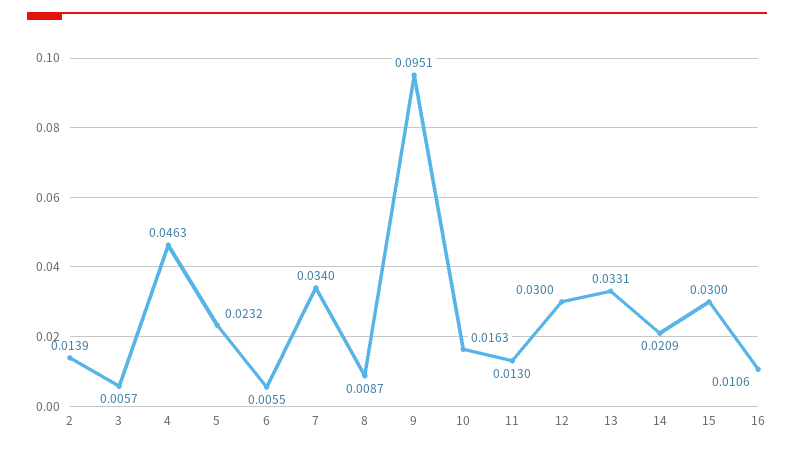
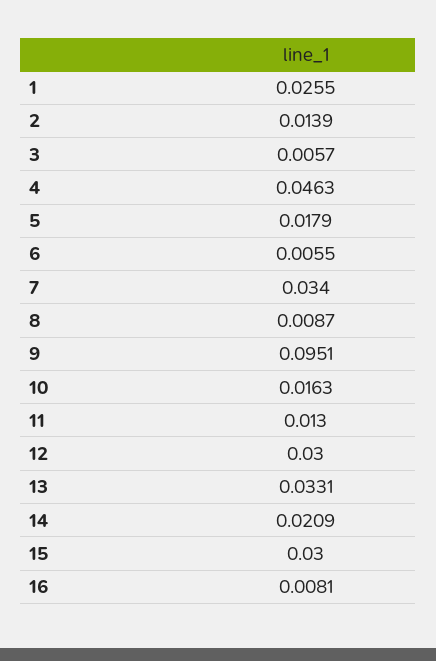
  {
    "2": 0.0139,
    "3": 0.0057,
    "4": 0.0463,
-   "5": 0.0232,
+   "5": 0.0179,
    "6": 0.0055,
    "7": 0.034,
    "8": 0.0087,
    "9": 0.0951,
    "10": 0.0163,
    "11": 0.013,
    "12": 0.03,
    "13": 0.0331,
    "14": 0.0209,
    "15": 0.03,
-   "16": 0.0106
+   "16": 0.0081,
+   "1": 0.0255
  }

